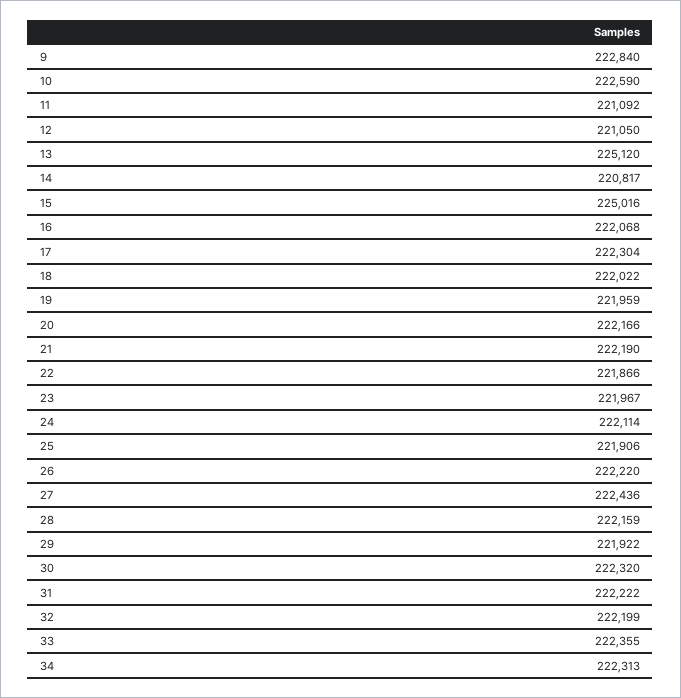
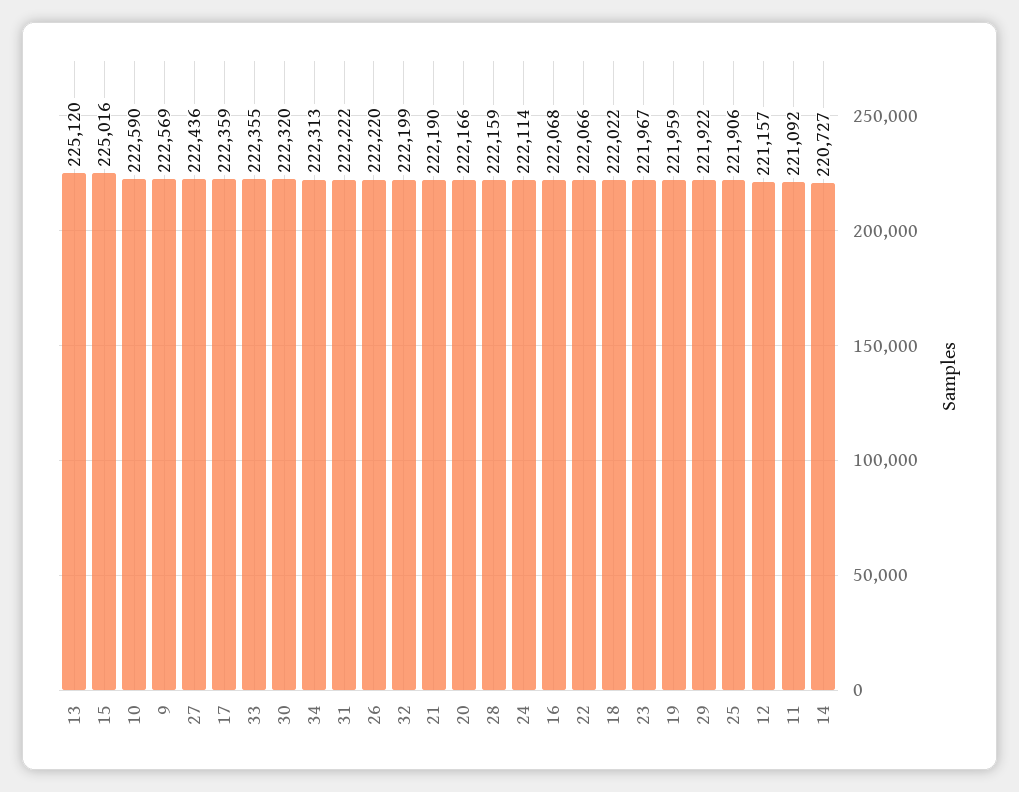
  {
-   "9": 222840,
+   "9": 222569,
    "10": 222590,
    "11": 221092,
-   "12": 221050,
+   "12": 221157,
    "13": 225120,
-   "14": 220817,
+   "14": 220727,
    "15": 225016,
    "16": 222068,
-   "17": 222304,
+   "17": 222359,
    "18": 222022,
    "19": 221959,
    "20": 222166,
    "21": 222190,
-   "22": 221866,
+   "22": 222066,
    "23": 221967,
    "24": 222114,
    "25": 221906,
    "26": 222220,
    "27": 222436,
    "28": 222159,
    "29": 221922,
    "30": 222320,
    "31": 222222,
    "32": 222199,
    "33": 222355,
    "34": 222313
  }

